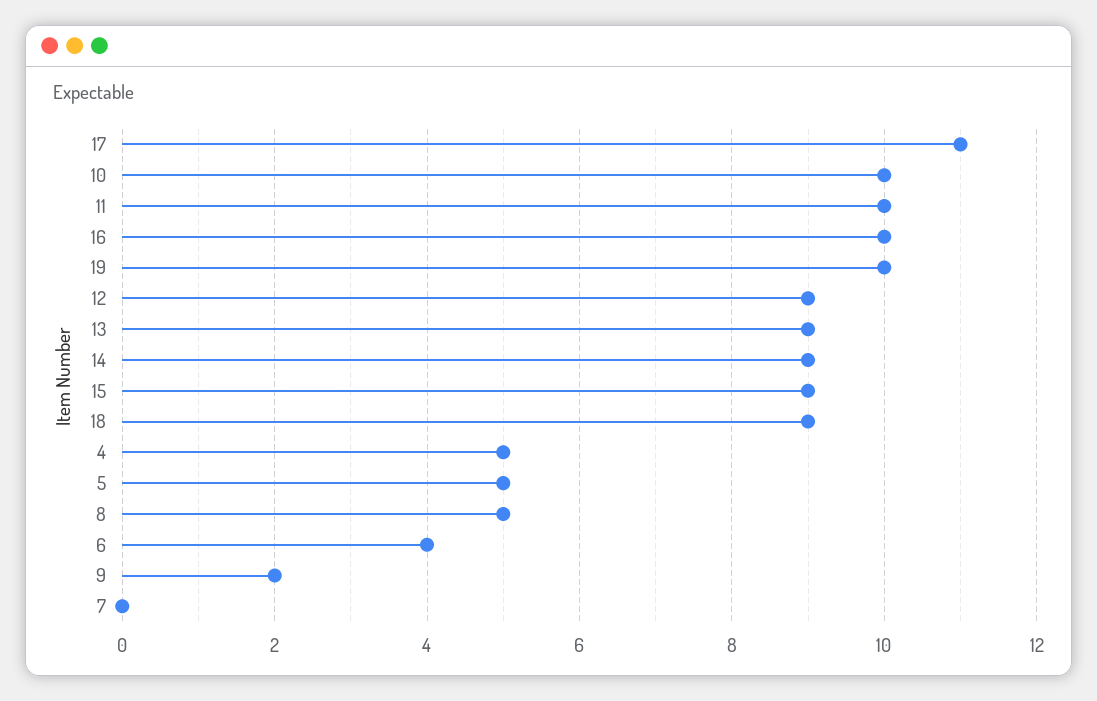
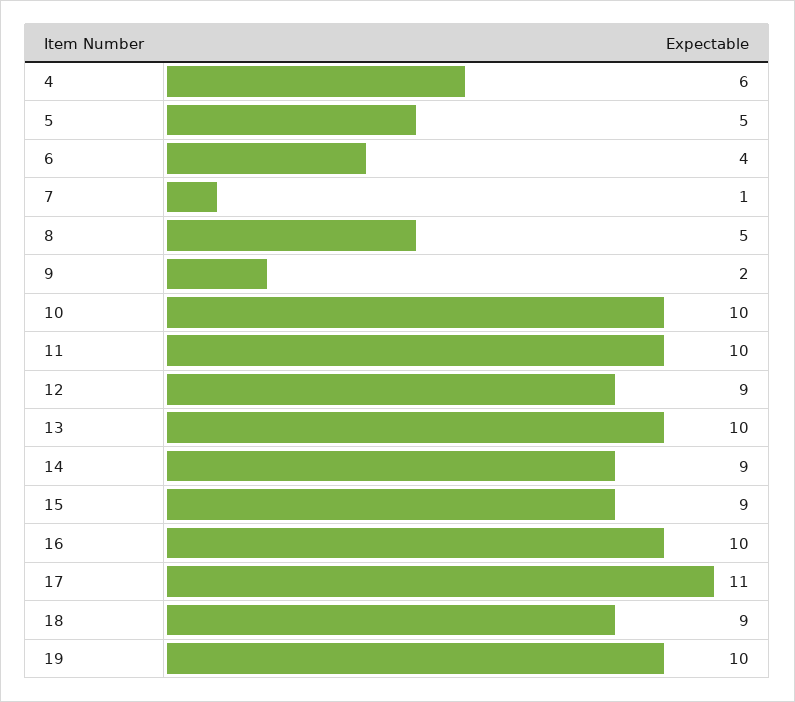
  {
    "17": 11,
    "10": 10,
    "11": 10,
    "16": 10,
    "19": 10,
    "12": 9,
-   "13": 9,
+   "13": 10,
    "14": 9,
    "15": 9,
    "18": 9,
-   "4": 5,
+   "4": 6,
    "5": 5,
    "8": 5,
    "6": 4,
    "9": 2,
-   "7": 0
+   "7": 1
  }

